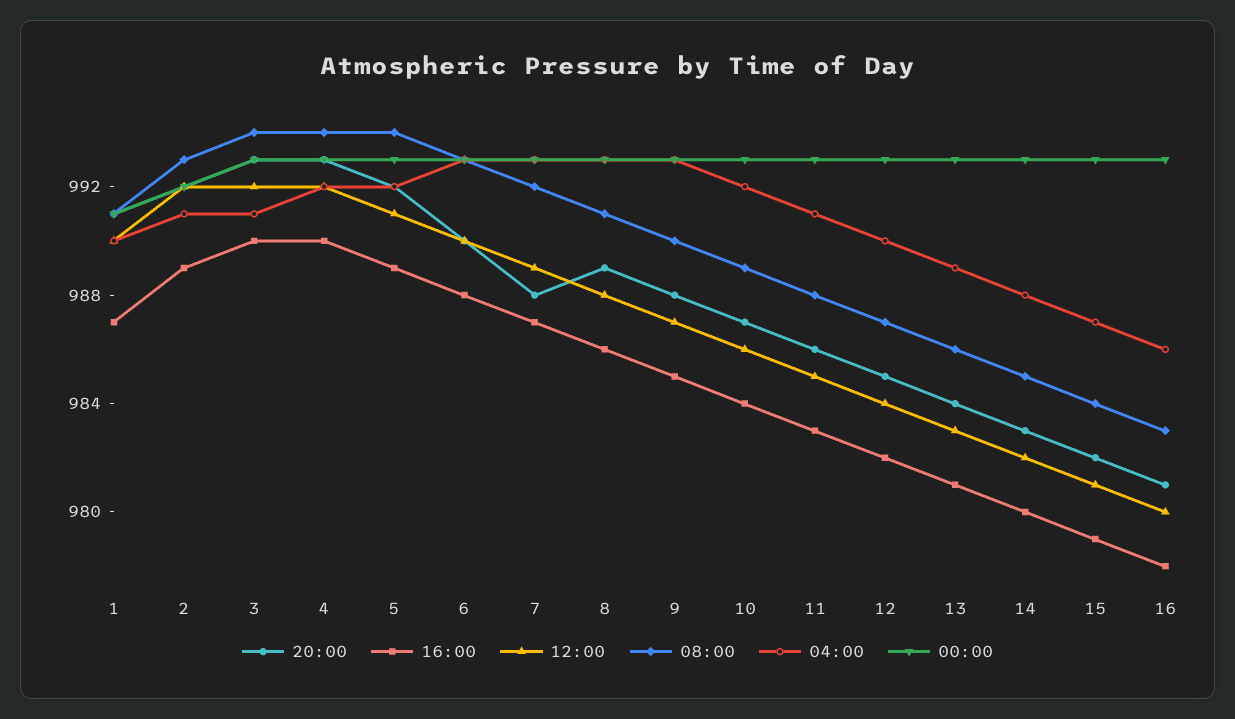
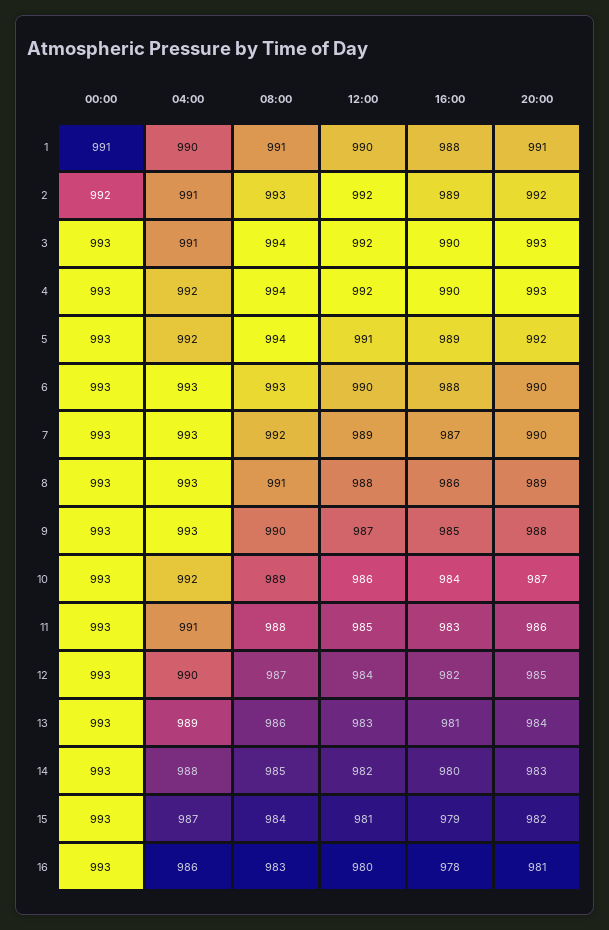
  {
    "20:00": {
      "1": 991,
      "2": 992,
      "3": 993,
      "4": 993,
      "5": 992,
      "6": 990,
-     "7": 988,
+     "7": 990,
      "8": 989,
      "9": 988,
      "10": 987,
      "11": 986,
      "12": 985,
      "13": 984,
      "14": 983,
      "15": 982,
      "16": 981
    },
    "16:00": {
-     "1": 987,
+     "1": 988,
      "2": 989,
      "3": 990,
      "4": 990,
      "5": 989,
      "6": 988,
      "7": 987,
      "8": 986,
      "9": 985,
      "10": 984,
      "11": 983,
      "12": 982,
      "13": 981,
      "14": 980,
      "15": 979,
      "16": 978
    },
    "12:00": {
      "1": 990,
      "2": 992,
      "3": 992,
      "4": 992,
      "5": 991,
      "6": 990,
      "7": 989,
      "8": 988,
      "9": 987,
      "10": 986,
      "11": 985,
      "12": 984,
      "13": 983,
      "14": 982,
      "15": 981,
      "16": 980
    },
    "08:00": {
      "1": 991,
      "2": 993,
      "3": 994,
      "4": 994,
      "5": 994,
      "6": 993,
      "7": 992,
      "8": 991,
      "9": 990,
      "10": 989,
      "11": 988,
      "12": 987,
      "13": 986,
      "14": 985,
      "15": 984,
      "16": 983
    },
    "04:00": {
      "1": 990,
      "2": 991,
      "3": 991,
      "4": 992,
      "5": 992,
      "6": 993,
      "7": 993,
      "8": 993,
      "9": 993,
      "10": 992,
      "11": 991,
      "12": 990,
      "13": 989,
      "14": 988,
      "15": 987,
      "16": 986
    },
    "00:00": {
      "1": 991,
      "2": 992,
      "3": 993,
      "4": 993,
      "5": 993,
      "6": 993,
      "7": 993,
      "8": 993,
      "9": 993,
      "10": 993,
      "11": 993,
      "12": 993,
      "13": 993,
      "14": 993,
      "15": 993,
      "16": 993
    }
  }

